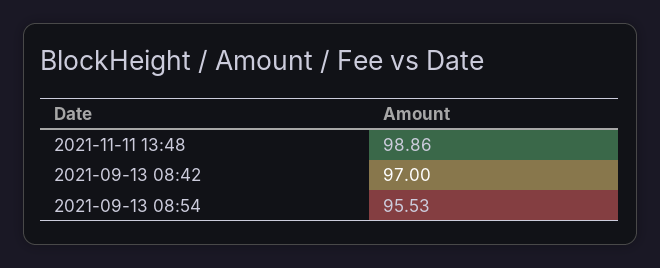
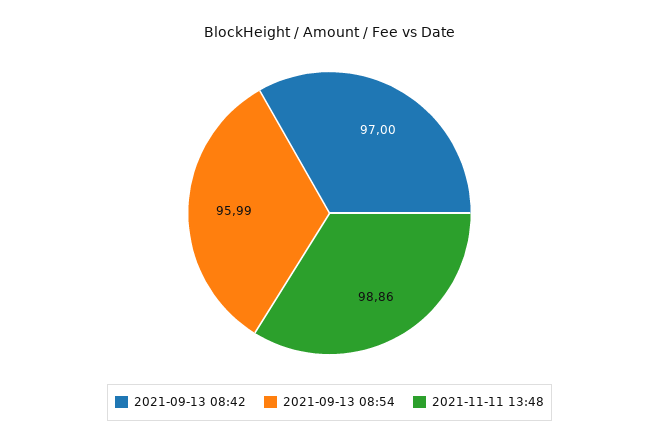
  {
    "2021-11-11 13:48": 98.86,
    "2021-09-13 08:42": 97,
-   "2021-09-13 08:54": 95.53
+   "2021-09-13 08:54": 95.99
  }

